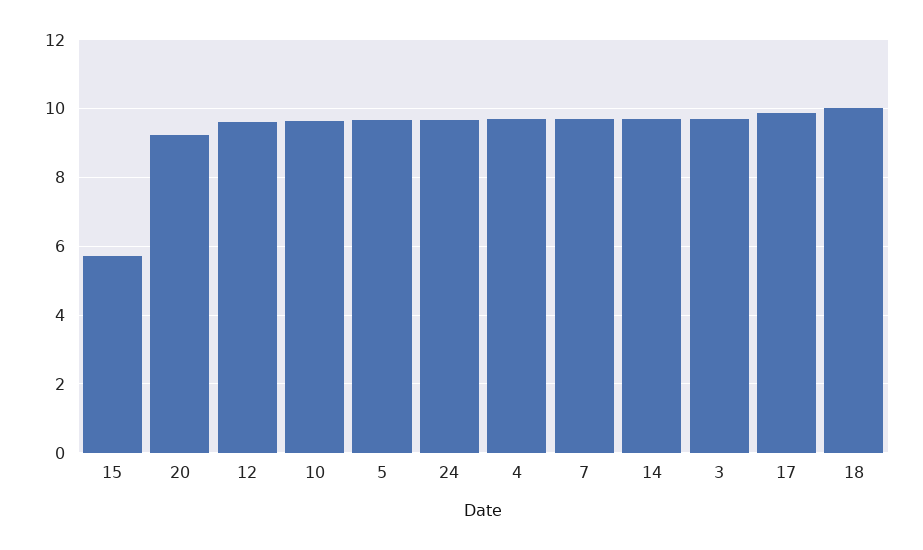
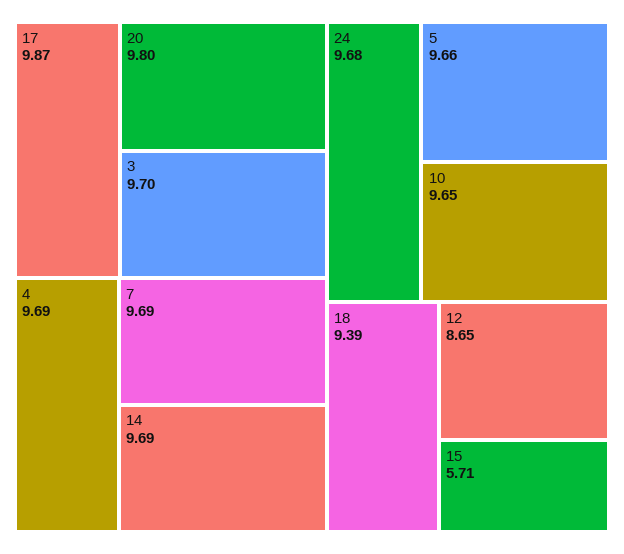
  {
    "15": 5.71,
-   "20": 9.2,
+   "20": 9.8,
-   "12": 9.6,
+   "12": 8.65,
    "10": 9.65,
    "5": 9.66,
    "24": 9.68,
    "4": 9.69,
    "7": 9.69,
    "14": 9.69,
    "3": 9.7,
    "17": 9.87,
-   "18": 10
+   "18": 9.39
  }

